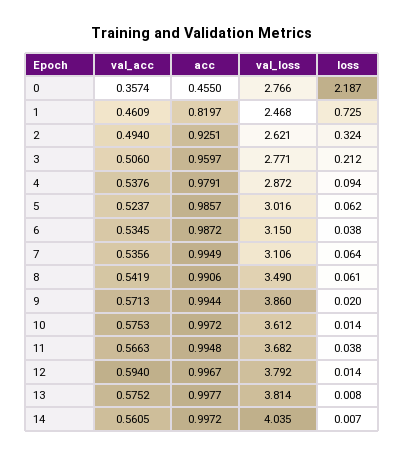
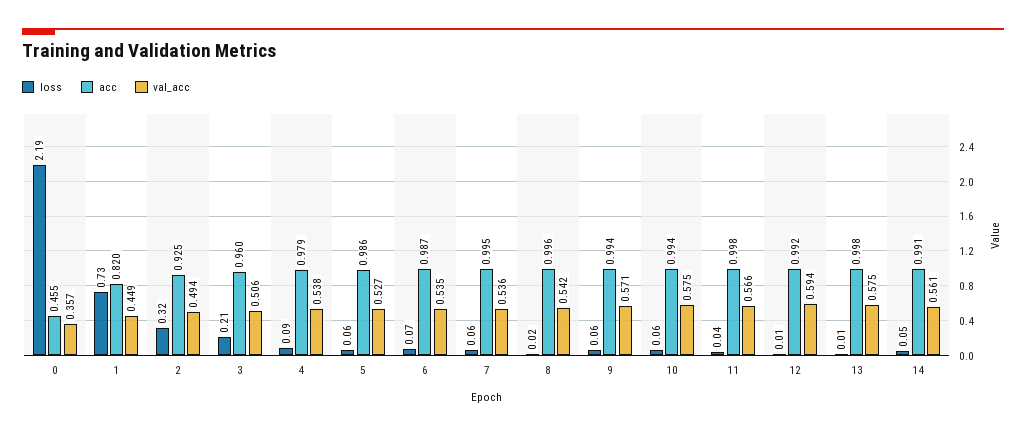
  {
    "val_acc": {
      "0": 0.3574,
-     "1": 0.4609,
+     "1": 0.449,
      "2": 0.494,
      "3": 0.506,
      "4": 0.5376,
-     "5": 0.5237,
+     "5": 0.527,
      "6": 0.5345,
      "7": 0.5356,
      "8": 0.5419,
      "9": 0.5713,
      "10": 0.5753,
      "11": 0.5663,
      "12": 0.594,
      "13": 0.5752,
      "14": 0.5605
    },
    "acc": {
      "0": 0.455,
      "1": 0.8197,
      "2": 0.9251,
      "3": 0.9597,
      "4": 0.9791,
      "5": 0.9857,
      "6": 0.9872,
      "7": 0.9949,
-     "8": 0.9906,
+     "8": 0.996,
      "9": 0.9944,
-     "10": 0.9972,
+     "10": 0.994,
-     "11": 0.9948,
+     "11": 0.998,
-     "12": 0.9967,
+     "12": 0.992,
      "13": 0.9977,
-     "14": 0.9972
+     "14": 0.991
    },
-   "val_loss": {
-     "0": 2.766,
-     "1": 2.468,
-     "2": 2.621,
-     "3": 2.771,
-     "4": 2.872,
-     "5": 3.016,
-     "6": 3.15,
-     "7": 3.106,
-     "8": 3.49,
-     "9": 3.86,
-     "10": 3.612,
-     "11": 3.682,
-     "12": 3.792,
-     "13": 3.814,
-     "14": 4.035
-   },
    "loss": {
      "0": 2.187,
      "1": 0.725,
      "2": 0.324,
      "3": 0.212,
      "4": 0.094,
      "5": 0.062,
-     "6": 0.038,
+     "6": 0.07,
      "7": 0.064,
-     "8": 0.061,
+     "8": 0.02,
-     "9": 0.02,
+     "9": 0.06,
-     "10": 0.014,
+     "10": 0.06,
      "11": 0.038,
      "12": 0.014,
      "13": 0.008,
-     "14": 0.007
+     "14": 0.05
    }
  }

